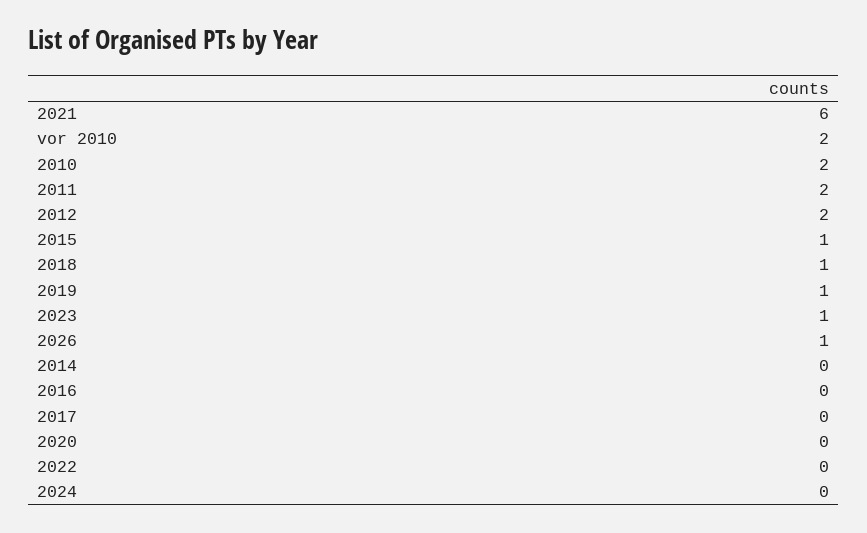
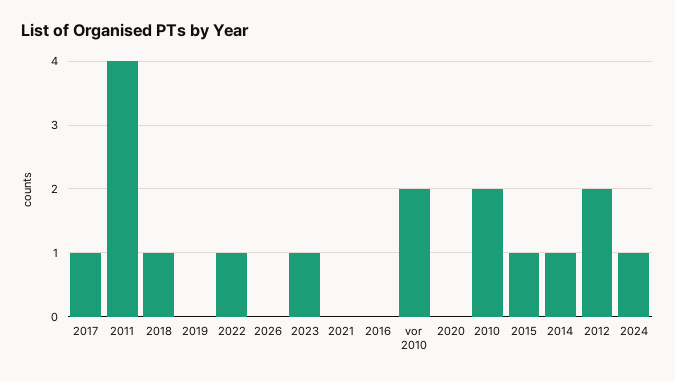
  {
-   "2021": 6,
+   "2021": 0,
    "vor 2010": 2,
    "2010": 2,
-   "2011": 2,
+   "2011": 4,
    "2012": 2,
    "2015": 1,
    "2018": 1,
-   "2019": 1,
+   "2019": 0,
    "2023": 1,
-   "2026": 1,
+   "2026": 0,
-   "2014": 0,
+   "2014": 1,
    "2016": 0,
-   "2017": 0,
+   "2017": 1,
    "2020": 0,
-   "2022": 0,
+   "2022": 1,
-   "2024": 0
+   "2024": 1
  }

